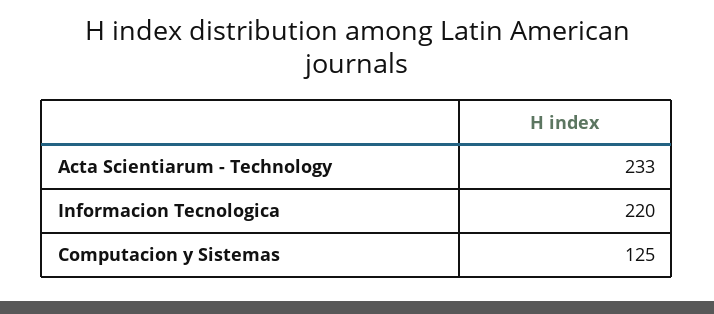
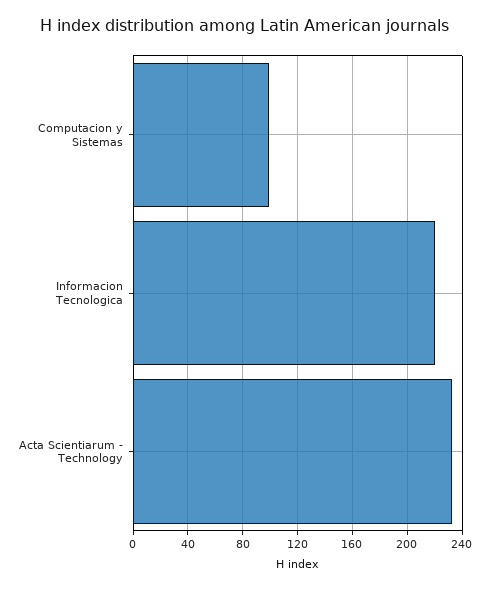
  {
    "Acta Scientiarum - Technology": 233,
    "Informacion Tecnologica": 220,
-   "Computacion y Sistemas": 125
+   "Computacion y Sistemas": 100
  }

